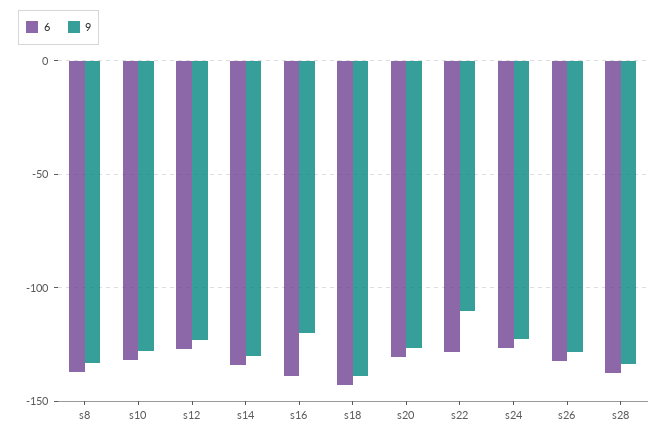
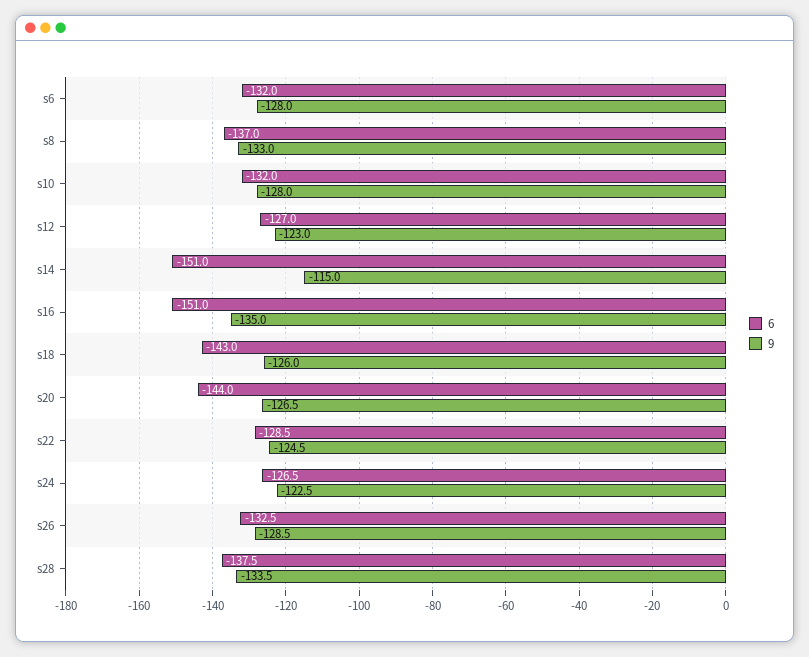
  {
    "6": {
      "s8": -137,
      "s10": -132,
      "s12": -127,
-     "s14": -135,
+     "s14": -151,
-     "s16": -140,
+     "s16": -151,
      "s18": -143,
-     "s20": -130,
+     "s20": -144,
      "s22": -128.5,
      "s24": -126.5,
      "s26": -132.5,
-     "s28": -137.5
+     "s28": -137.5,
+     "s6": -132
    },
    "9": {
      "s8": -133,
      "s10": -128,
      "s12": -123,
-     "s14": -130,
+     "s14": -115,
-     "s16": -120,
+     "s16": -135,
-     "s18": -140,
+     "s18": -126,
      "s20": -126.5,
-     "s22": -110,
+     "s22": -124.5,
      "s24": -122.5,
      "s26": -128.5,
-     "s28": -133.5
+     "s28": -133.5,
+     "s6": -128
    }
  }

